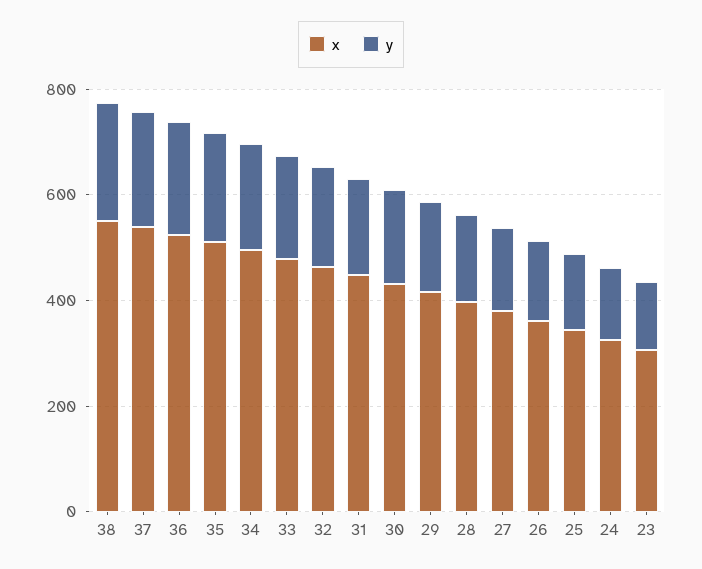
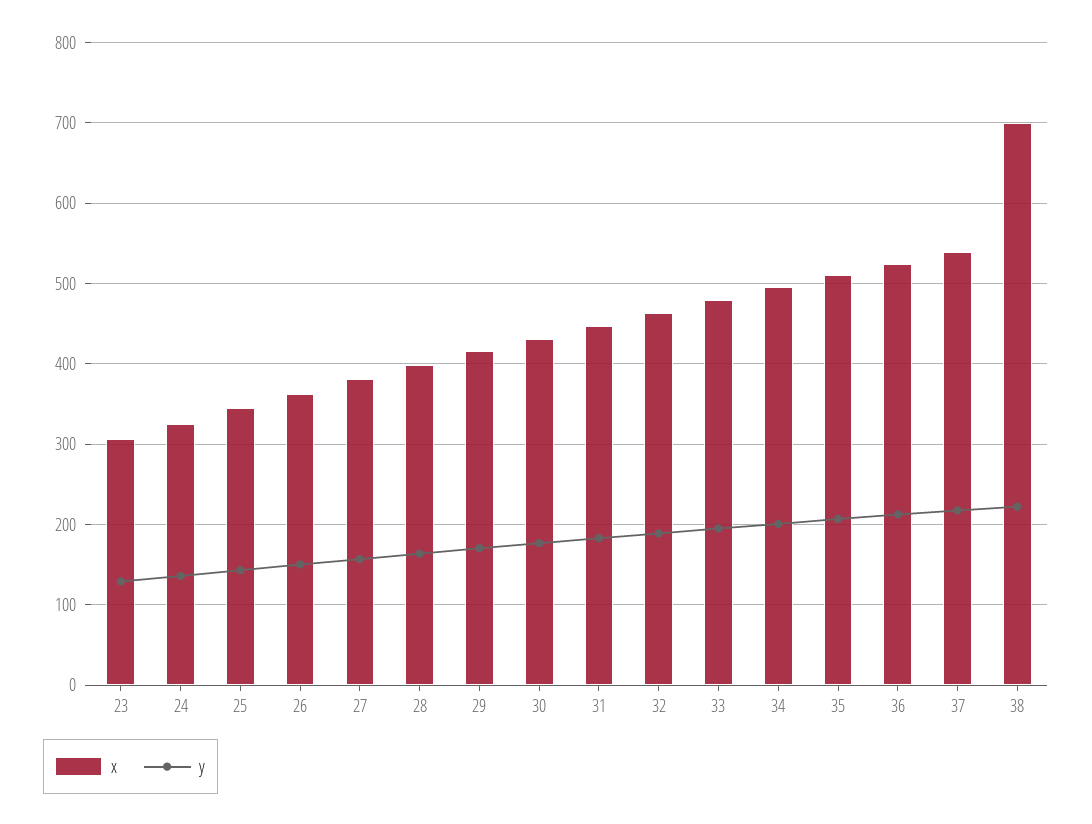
  {
    "x": {
-     "38": 550,
+     "38": 700,
      "37": 540,
      "36": 520,
      "35": 510,
      "34": 500,
      "33": 480,
      "32": 460,
      "31": 450,
      "30": 430,
      "29": 420,
      "28": 400,
      "27": 380,
      "26": 360,
      "25": 340,
      "24": 320,
      "23": 310
    },
    "y": {
      "38": 220,
      "37": 220,
      "36": 210,
      "35": 210,
      "34": 200,
      "33": 200,
      "32": 190,
      "31": 180,
      "30": 180,
      "29": 170,
      "28": 160,
      "27": 160,
      "26": 150,
      "25": 140,
      "24": 140,
      "23": 130
    }
  }

